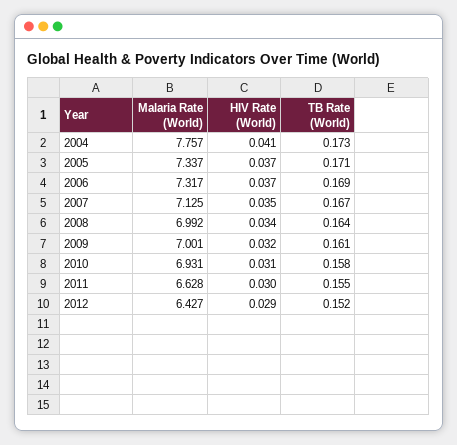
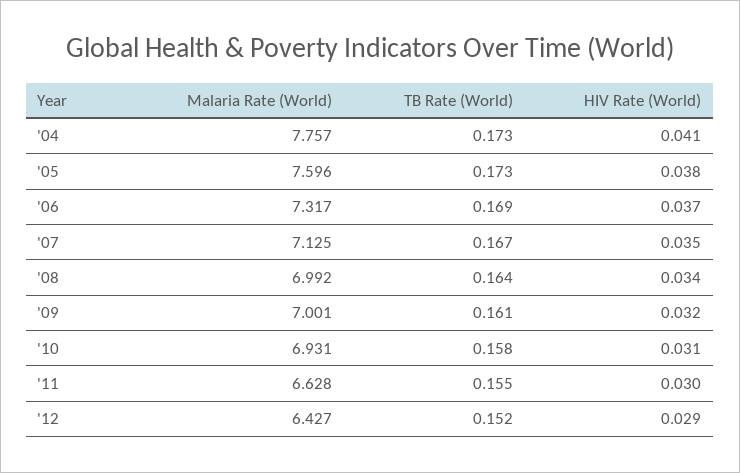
  {
    "Malaria Rate (World)": {
      "2004": 7.757,
-     "2005": 7.337,
+     "2005": 7.596,
      "2006": 7.317,
      "2007": 7.125,
      "2008": 6.992,
      "2009": 7.001,
      "2010": 6.931,
      "2011": 6.628,
      "2012": 6.427
    },
    "HIV Rate (World)": {
      "2004": 0.041,
-     "2005": 0.037,
+     "2005": 0.038,
      "2006": 0.037,
      "2007": 0.035,
      "2008": 0.034,
      "2009": 0.032,
      "2010": 0.031,
      "2011": 0.03,
      "2012": 0.029
    },
    "TB Rate (World)": {
      "2004": 0.173,
-     "2005": 0.171,
+     "2005": 0.173,
      "2006": 0.169,
      "2007": 0.167,
      "2008": 0.164,
      "2009": 0.161,
      "2010": 0.158,
      "2011": 0.155,
      "2012": 0.152
    }
  }

